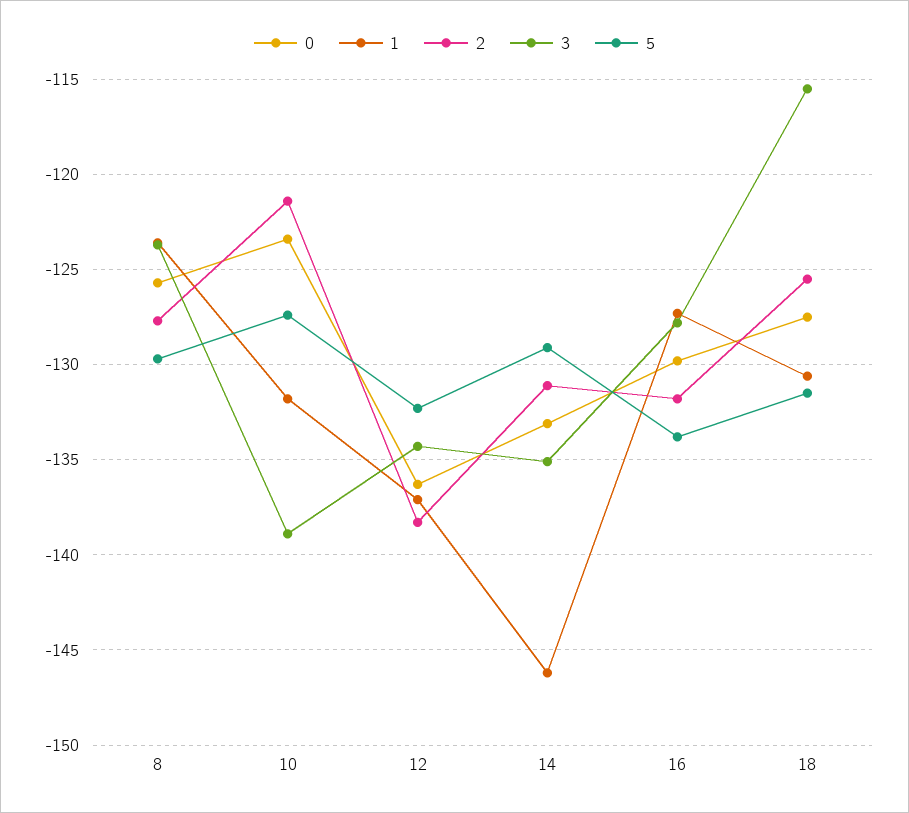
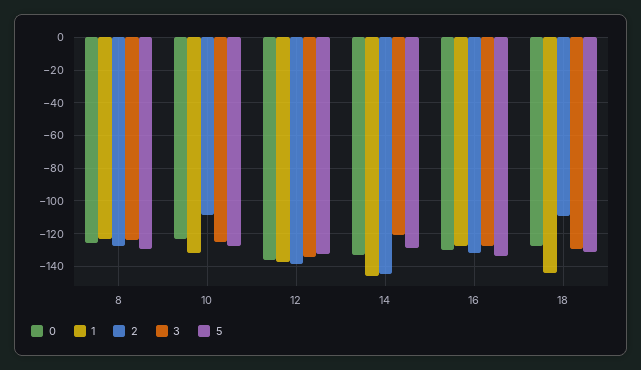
  {
    "0": {
      "8": -125.5,
      "10": -123.5,
      "12": -136.5,
      "14": -133,
      "16": -130,
      "18": -127.5
    },
    "1": {
      "8": -123.5,
      "10": -132,
      "12": -137,
      "14": -146,
      "16": -127.5,
-     "18": -130.5
+     "18": -145
    },
    "2": {
      "8": -127.5,
-     "10": -121.5,
+     "10": -110,
      "12": -138.5,
-     "14": -131,
+     "14": -145,
      "16": -132,
-     "18": -125.5
+     "18": -110
    },
    "3": {
      "8": -123.5,
-     "10": -139,
+     "10": -125,
      "12": -134.5,
-     "14": -135,
+     "14": -120,
      "16": -128,
-     "18": -115.5
+     "18": -130
    },
    "5": {
      "8": -129.5,
      "10": -127.5,
      "12": -132.5,
      "14": -129,
      "16": -134,
      "18": -131.5
    }
  }

